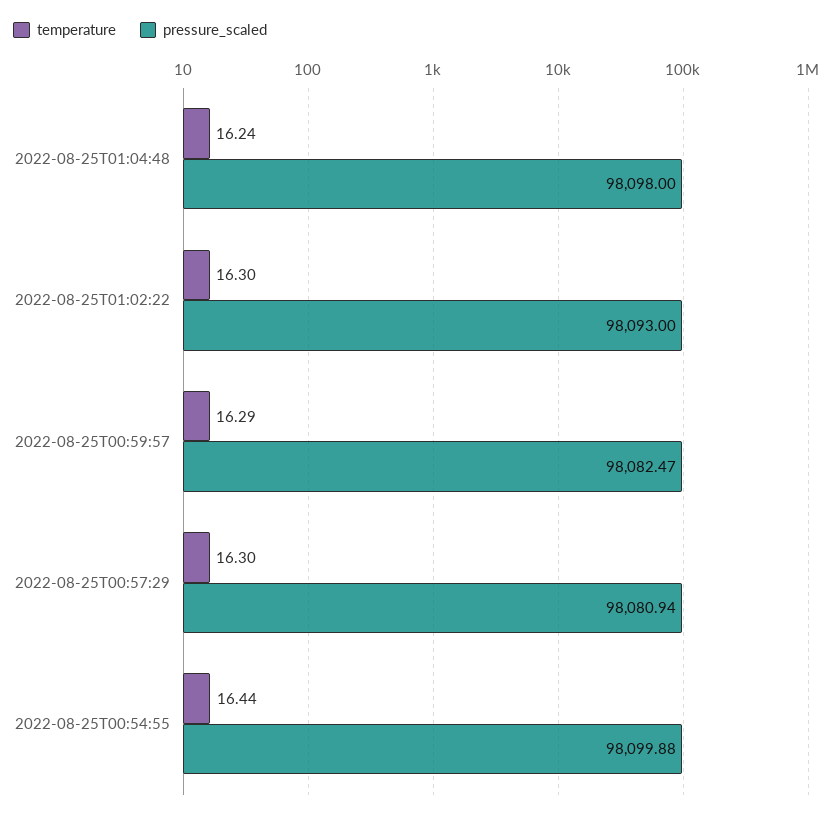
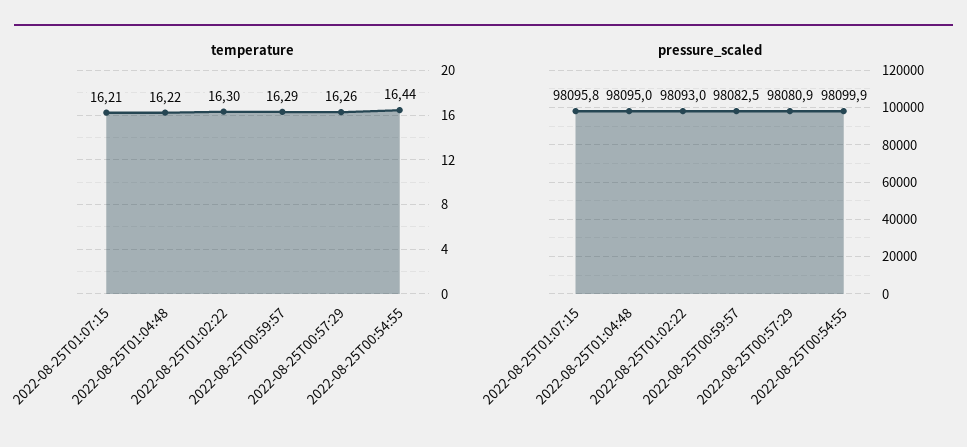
  {
    "temperature": {
-     "2022-08-25T01:04:48": 16.24,
+     "2022-08-25T01:04:48": 16.22,
      "2022-08-25T01:02:22": 16.3,
      "2022-08-25T00:59:57": 16.29,
-     "2022-08-25T00:57:29": 16.3,
+     "2022-08-25T00:57:29": 16.26,
-     "2022-08-25T00:54:55": 16.44
+     "2022-08-25T00:54:55": 16.44,
+     "2022-08-25T01:07:15": 16.21
    },
    "pressure_scaled": {
-     "2022-08-25T01:04:48": 98098,
+     "2022-08-25T01:04:48": 98095,
      "2022-08-25T01:02:22": 98093,
      "2022-08-25T00:59:57": 98082.47,
      "2022-08-25T00:57:29": 98080.94,
-     "2022-08-25T00:54:55": 98099.88
+     "2022-08-25T00:54:55": 98099.88,
+     "2022-08-25T01:07:15": 98095.8
    }
  }

